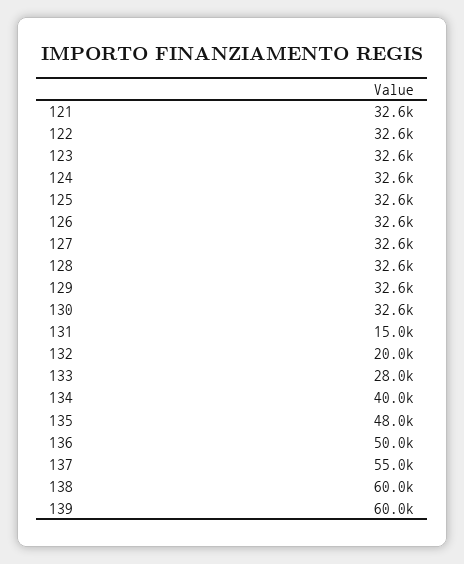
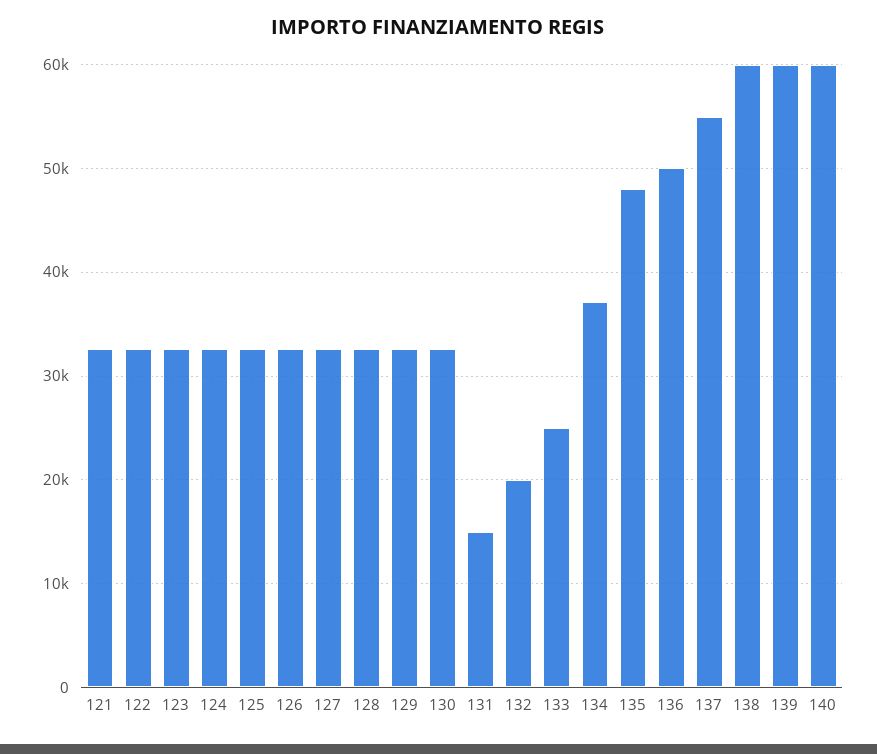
  {
    "121": 32600,
    "122": 32600,
    "123": 32600,
    "124": 32600,
    "125": 32600,
    "126": 32600,
    "127": 32600,
    "128": 32600,
    "129": 32600,
    "130": 32600,
    "131": 15000,
    "132": 20000,
-   "133": 28000,
+   "133": 25000,
-   "134": 40000,
+   "134": 37000,
    "135": 48000,
    "136": 50000,
    "137": 55000,
    "138": 60000,
-   "139": 60000
+   "139": 60000,
+   "140": 60000
  }

